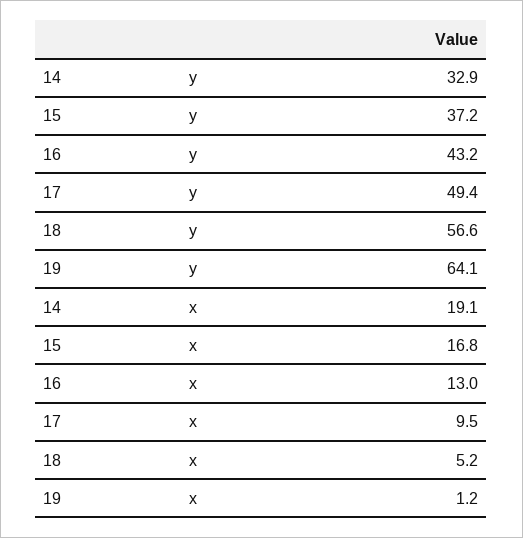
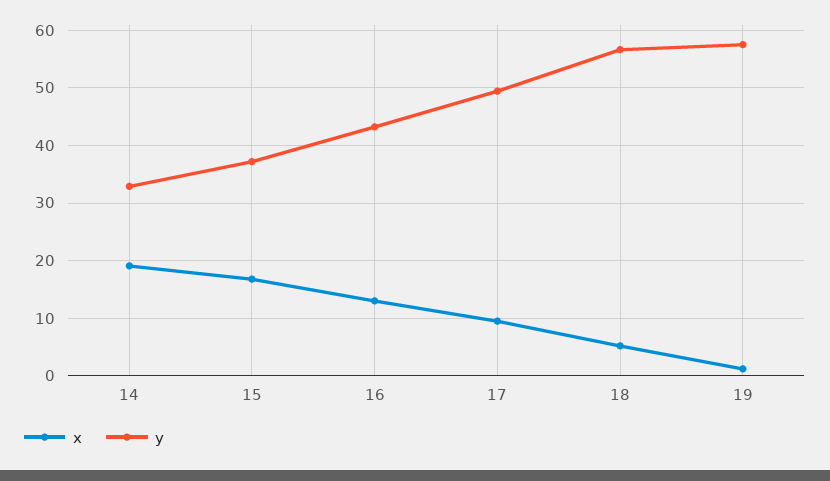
  {
    "y": {
      "14": 32.9,
      "15": 37.2,
      "16": 43.2,
      "17": 49.4,
      "18": 56.6,
-     "19": 64.1
+     "19": 58
    },
    "x": {
      "14": 19.1,
      "15": 16.8,
      "16": 13,
      "17": 9.5,
      "18": 5.2,
      "19": 1.2
    }
  }

